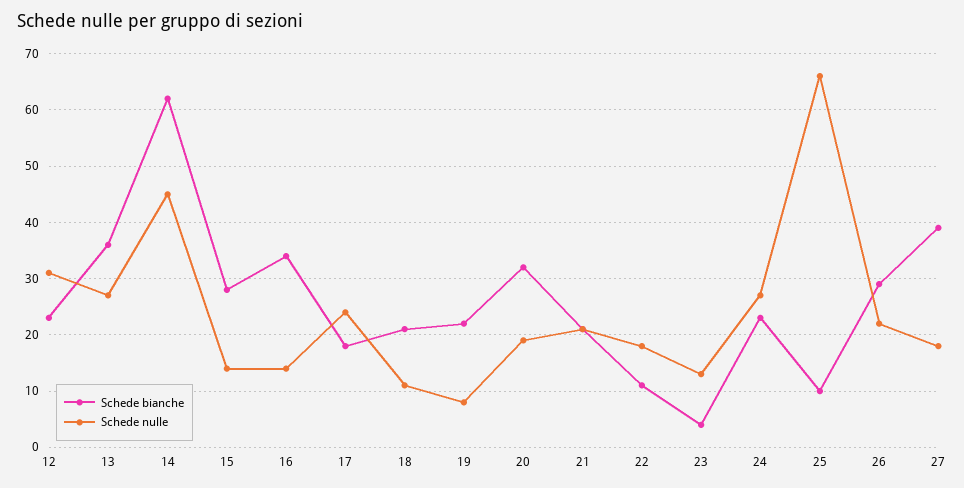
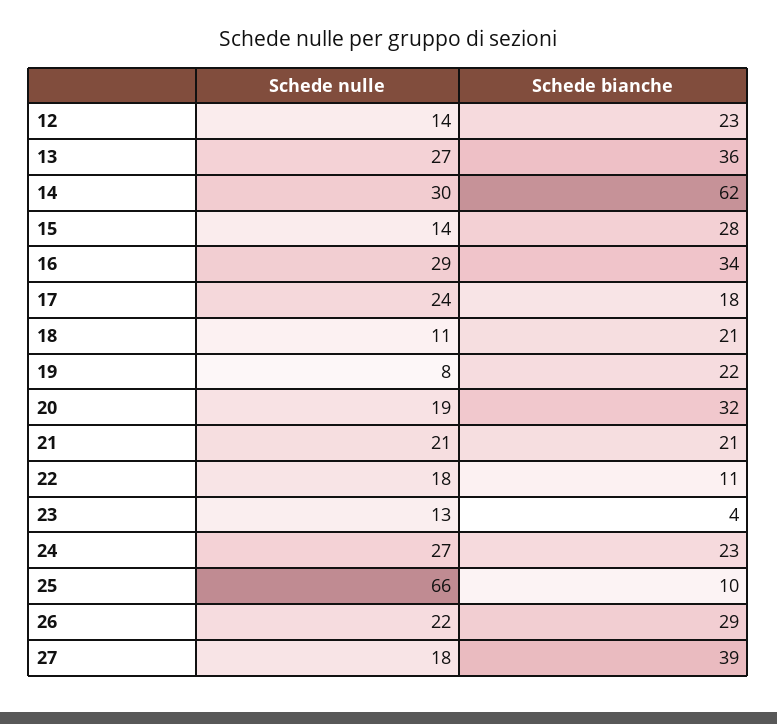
  {
    "Schede bianche": {
      "12": 23,
      "13": 36,
      "14": 62,
      "15": 28,
      "16": 34,
      "17": 18,
      "18": 21,
      "19": 22,
      "20": 32,
      "21": 21,
      "22": 11,
      "23": 4,
      "24": 23,
      "25": 10,
      "26": 29,
      "27": 39
    },
    "Schede nulle": {
-     "12": 30,
+     "12": 14,
      "13": 27,
-     "14": 45,
+     "14": 30,
      "15": 14,
-     "16": 15,
+     "16": 29,
      "17": 24,
      "18": 11,
      "19": 8,
      "20": 19,
      "21": 21,
      "22": 18,
      "23": 13,
      "24": 27,
      "25": 66,
      "26": 22,
      "27": 18
    }
  }

